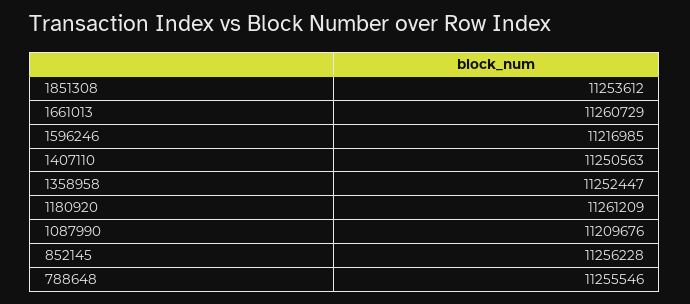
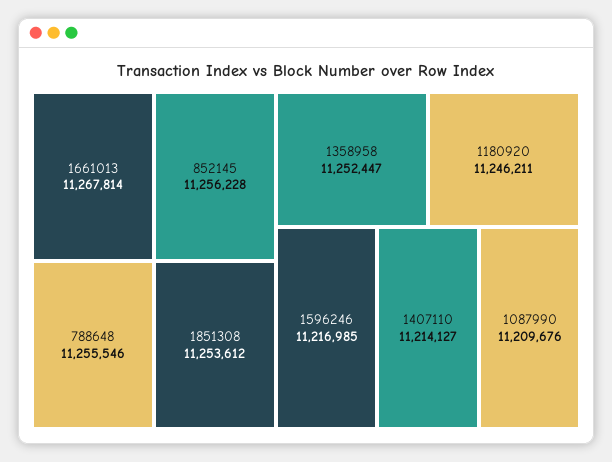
  {
    "1851308": 11253612,
-   "1661013": 11260729,
+   "1661013": 11267814,
    "1596246": 11216985,
-   "1407110": 11250563,
+   "1407110": 11214127,
    "1358958": 11252447,
-   "1180920": 11261209,
+   "1180920": 11246211,
    "1087990": 11209676,
    "852145": 11256228,
    "788648": 11255546
  }

